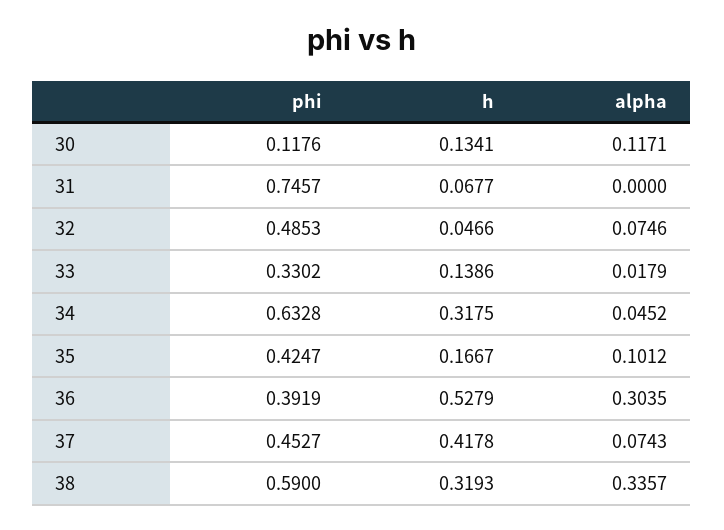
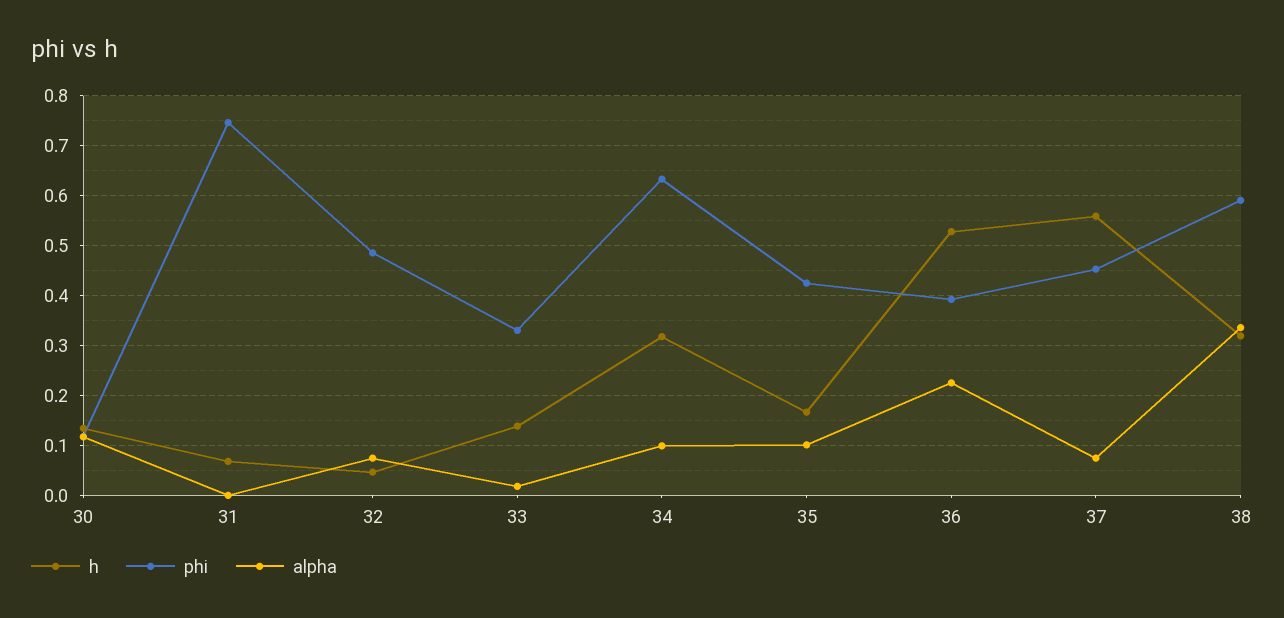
  {
    "phi": {
      "30": 0.1176,
      "31": 0.7457,
      "32": 0.4853,
      "33": 0.3302,
      "34": 0.6328,
      "35": 0.4247,
      "36": 0.3919,
      "37": 0.4527,
      "38": 0.59
    },
    "h": {
      "30": 0.1341,
      "31": 0.0677,
      "32": 0.0466,
      "33": 0.1386,
      "34": 0.3175,
      "35": 0.1667,
      "36": 0.5279,
-     "37": 0.4178,
+     "37": 0.56,
      "38": 0.3193
    },
    "alpha": {
      "30": 0.1171,
      "31": 0,
      "32": 0.0746,
      "33": 0.0179,
-     "34": 0.0452,
+     "34": 0.1,
      "35": 0.1012,
-     "36": 0.3035,
+     "36": 0.22,
      "37": 0.0743,
      "38": 0.3357
    }
  }

